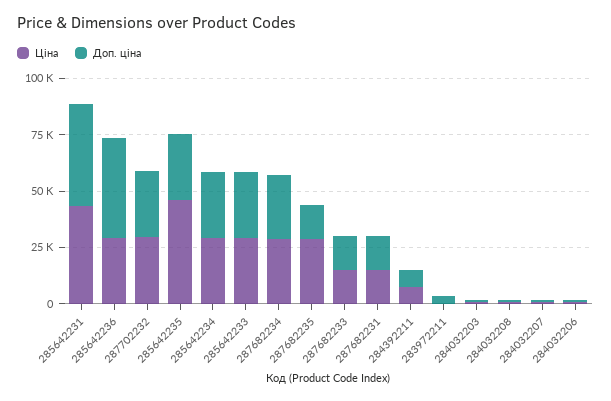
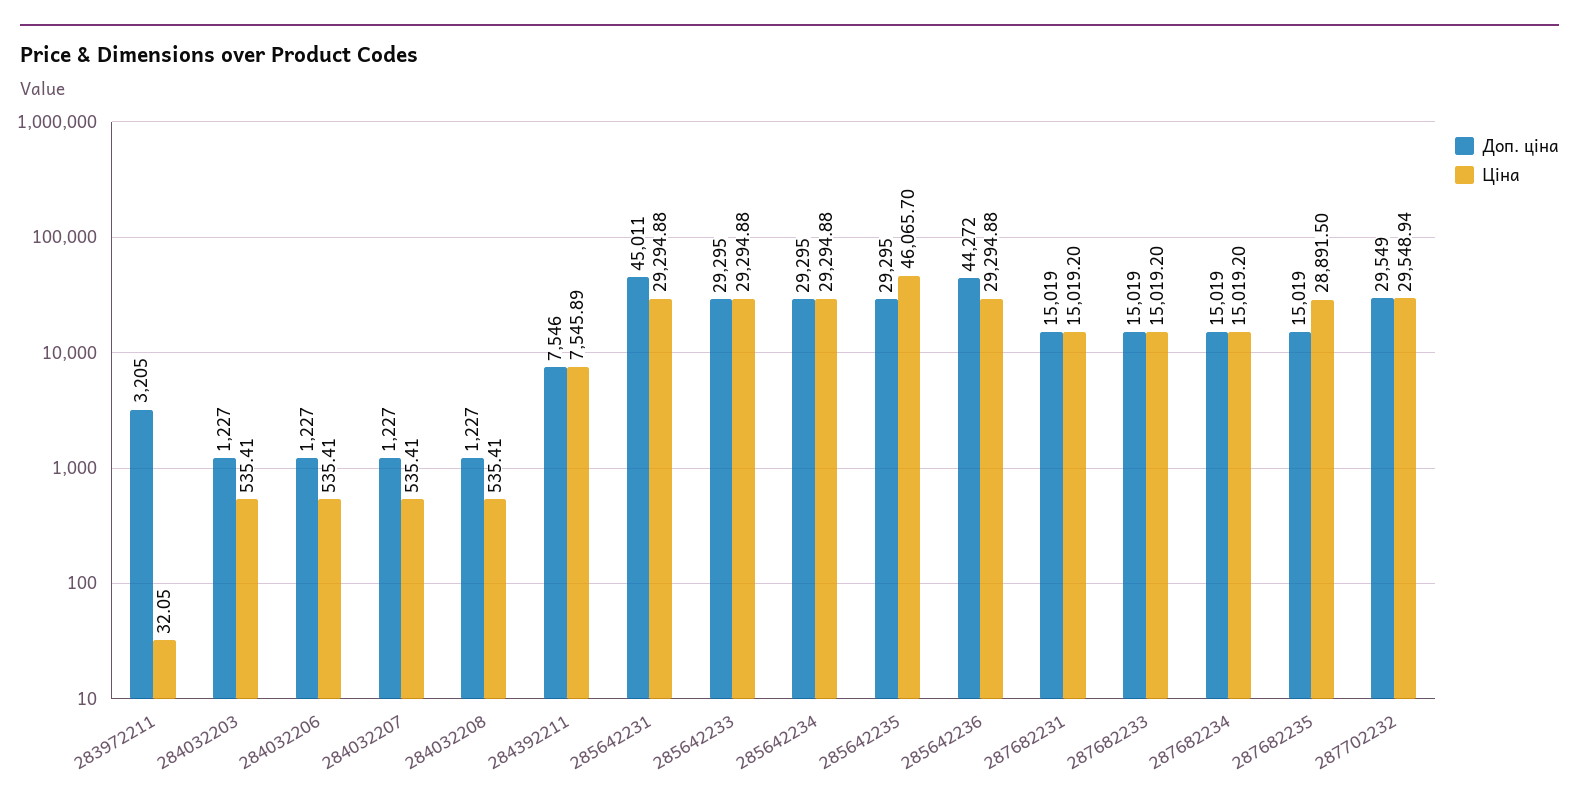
  {
    "Ціна": {
-     "285642231": 45000,
+     "285642231": 29294.88,
      "285642236": 29294.88,
      "287702232": 29548.94,
      "285642235": 46065.7,
      "285642234": 29294.88,
      "285642233": 29294.88,
-     "287682234": 30000,
+     "287682234": 15019.2,
      "287682235": 28891.5,
      "287682233": 15019.2,
      "287682231": 15019.2,
      "284392211": 7545.89,
      "283972211": 32.05,
      "284032203": 535.41,
      "284032208": 535.41,
      "284032207": 535.41,
      "284032206": 535.41
    },
    "Доп. ціна": {
      "285642231": 45011,
      "285642236": 44272,
      "287702232": 29549,
      "285642235": 29295,
      "285642234": 29295,
      "285642233": 29295,
-     "287682234": 30000,
+     "287682234": 15019,
      "287682235": 15019,
      "287682233": 15019,
      "287682231": 15019,
      "284392211": 7546,
      "283972211": 3205,
      "284032203": 1227,
      "284032208": 1227,
      "284032207": 1227,
      "284032206": 1227
    }
  }

